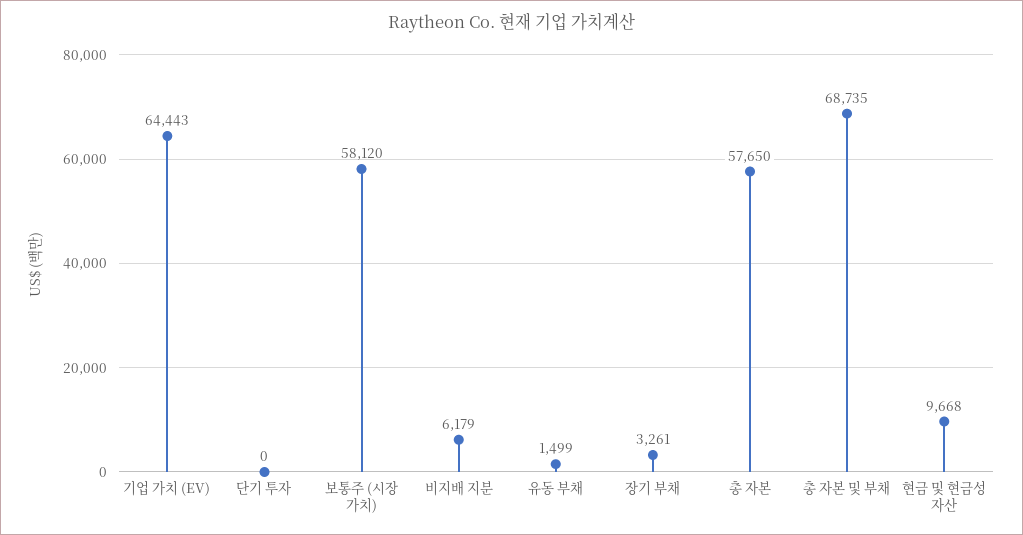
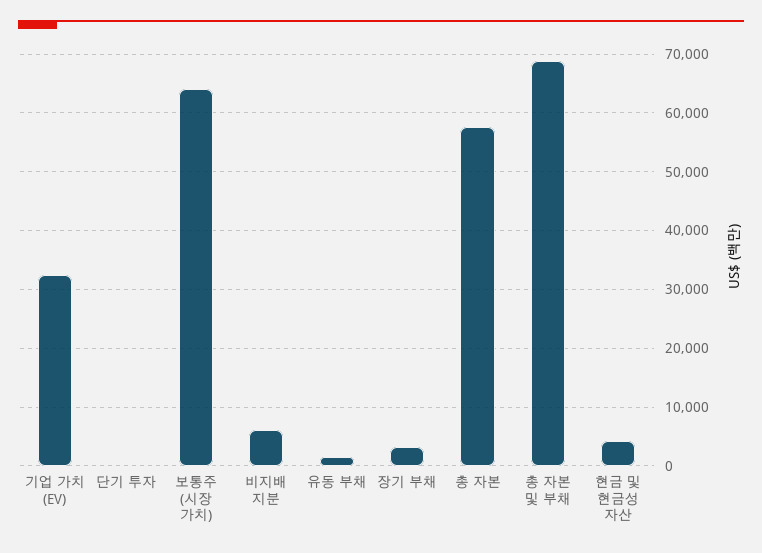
  {
-   "기업 가치 (EV)": 64443,
+   "기업 가치 (EV)": 32000,
    "단기 투자": 0,
-   "보통주 (시장 가치)": 58120,
+   "보통주 (시장 가치)": 64000,
    "비지배 지분": 6179,
    "유동 부채": 1499,
    "장기 부채": 3261,
    "총 자본": 57650,
    "총 자본 및 부채": 68735,
-   "현금 및 현금성 자산": 9668
+   "현금 및 현금성 자산": 4000
  }

